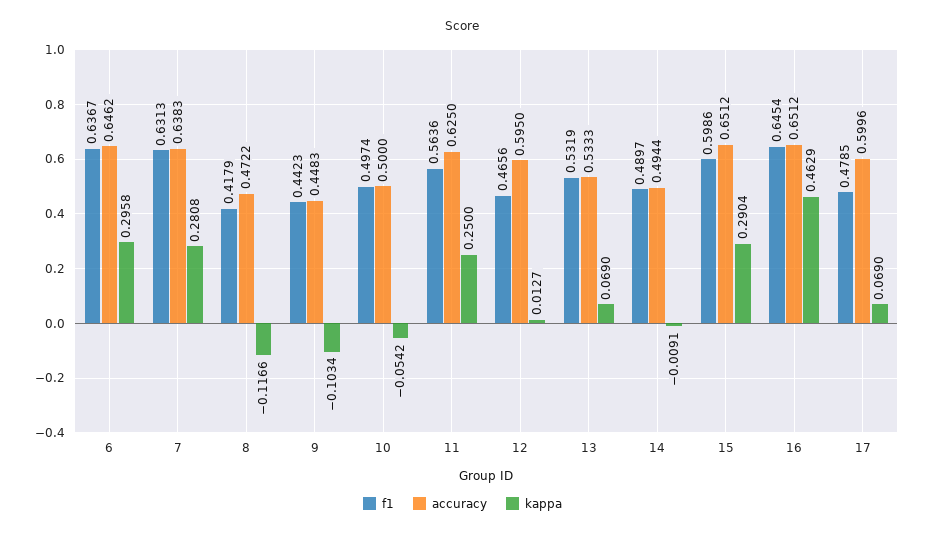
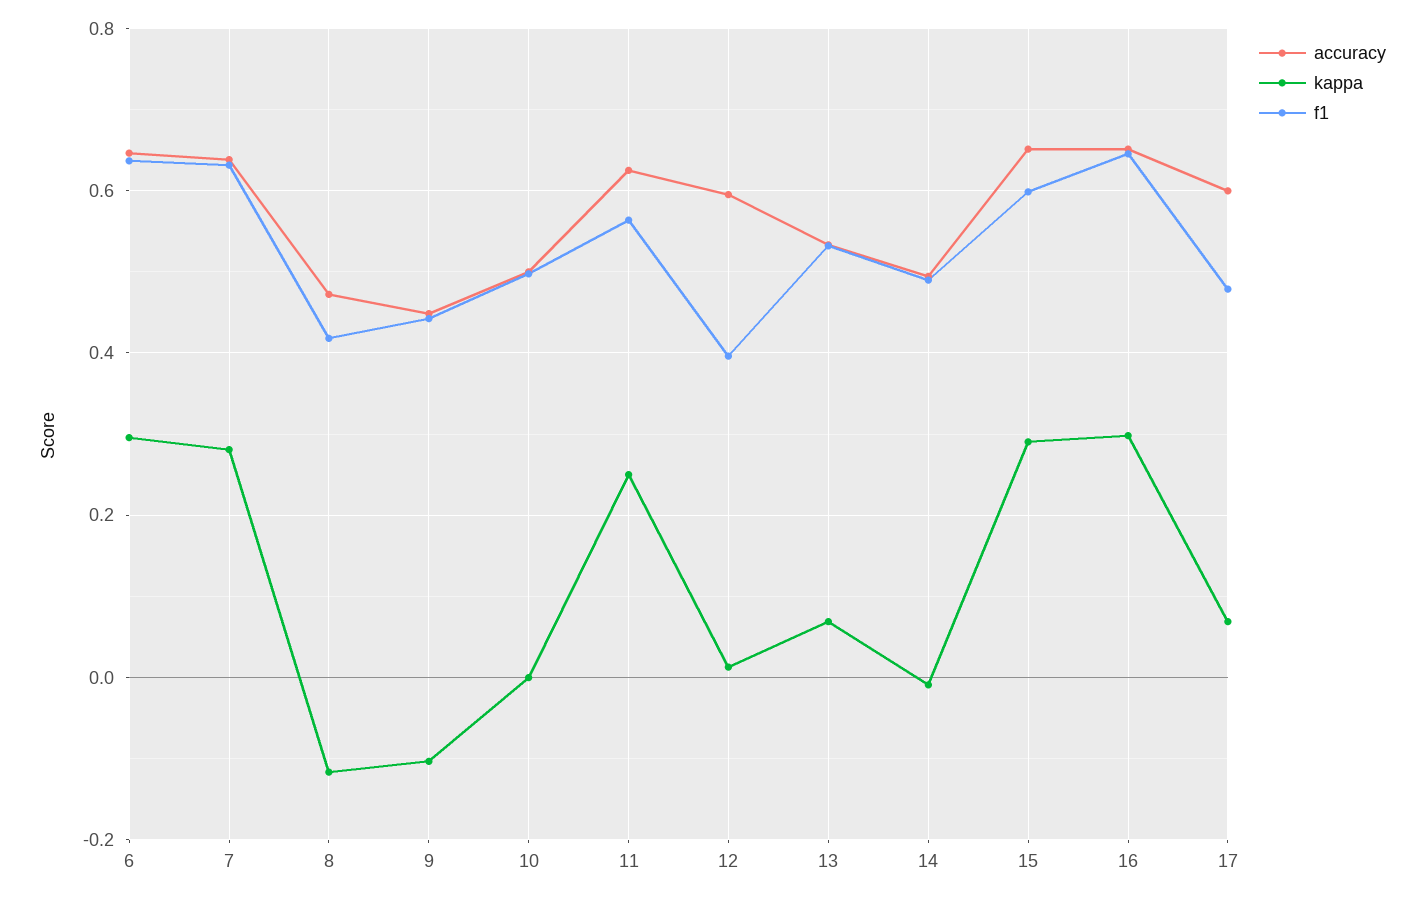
  {
    "f1": {
      "6": 0.6367,
      "7": 0.6313,
      "8": 0.4179,
      "9": 0.4423,
      "10": 0.4974,
      "11": 0.5636,
-     "12": 0.4656,
+     "12": 0.4,
      "13": 0.5319,
      "14": 0.4897,
      "15": 0.5986,
      "16": 0.6454,
      "17": 0.4785
    },
    "accuracy": {
      "6": 0.6462,
      "7": 0.6383,
      "8": 0.4722,
      "9": 0.4483,
      "10": 0.5,
      "11": 0.625,
      "12": 0.595,
      "13": 0.5333,
      "14": 0.4944,
      "15": 0.6512,
      "16": 0.6512,
      "17": 0.5996
    },
    "kappa": {
      "6": 0.2958,
      "7": 0.2808,
      "8": -0.1166,
      "9": -0.1034,
-     "10": -0.0542,
+     "10": 0,
      "11": 0.25,
      "12": 0.0127,
      "13": 0.069,
      "14": -0.0091,
      "15": 0.2904,
-     "16": 0.4629,
+     "16": 0.3,
      "17": 0.069
    }
  }

